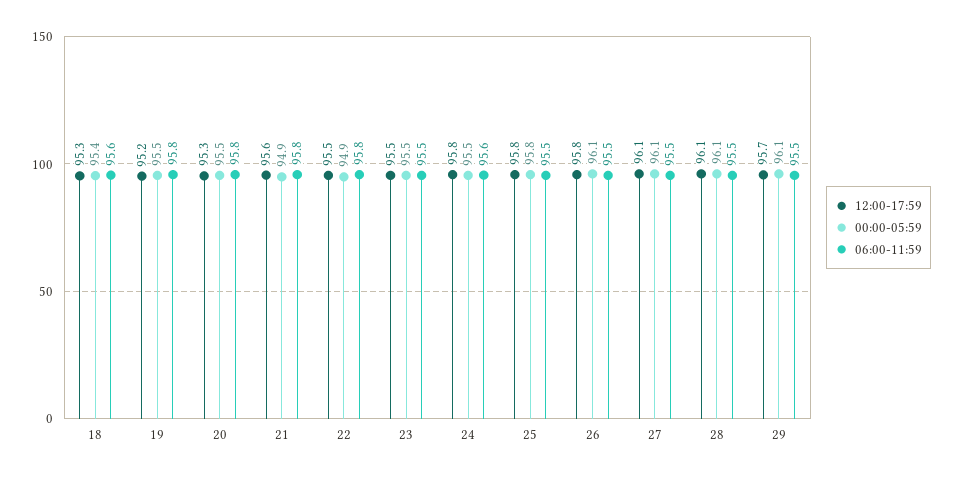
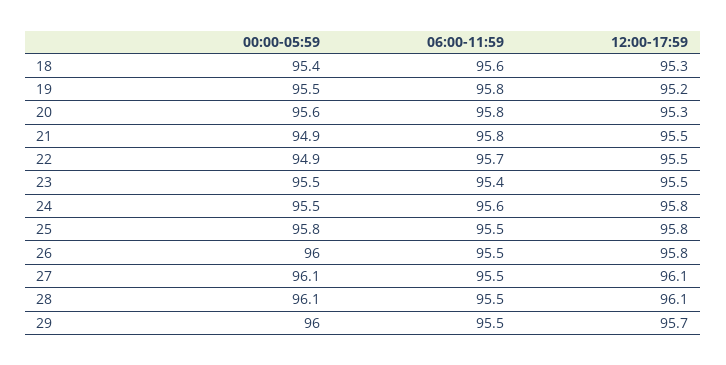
  {
    "12:00-17:59": {
      "18": 95.3,
      "19": 95.2,
      "20": 95.3,
-     "21": 95.6,
+     "21": 95.5,
      "22": 95.5,
      "23": 95.5,
      "24": 95.8,
      "25": 95.8,
      "26": 95.8,
      "27": 96.1,
      "28": 96.1,
      "29": 95.7
    },
    "00:00-05:59": {
      "18": 95.4,
      "19": 95.5,
-     "20": 95.5,
+     "20": 95.6,
      "21": 94.9,
      "22": 94.9,
      "23": 95.5,
      "24": 95.5,
      "25": 95.8,
-     "26": 96.1,
+     "26": 96,
      "27": 96.1,
      "28": 96.1,
-     "29": 96.1
+     "29": 96
    },
    "06:00-11:59": {
      "18": 95.6,
      "19": 95.8,
      "20": 95.8,
      "21": 95.8,
-     "22": 95.8,
+     "22": 95.7,
-     "23": 95.5,
+     "23": 95.4,
      "24": 95.6,
      "25": 95.5,
      "26": 95.5,
      "27": 95.5,
      "28": 95.5,
      "29": 95.5
    }
  }

